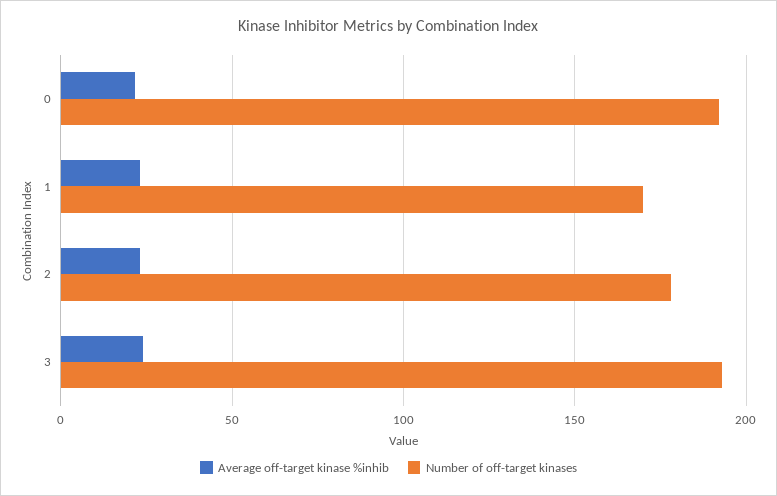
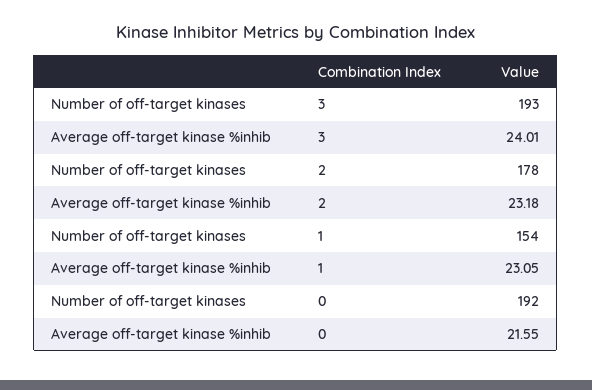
  {
    "Average off-target kinase %inhib": {
      "0": 21.55,
      "1": 23.05,
      "2": 23.18,
      "3": 24.01
    },
    "Number of off-target kinases": {
      "0": 192,
-     "1": 170,
+     "1": 154,
      "2": 178,
      "3": 193
    }
  }

